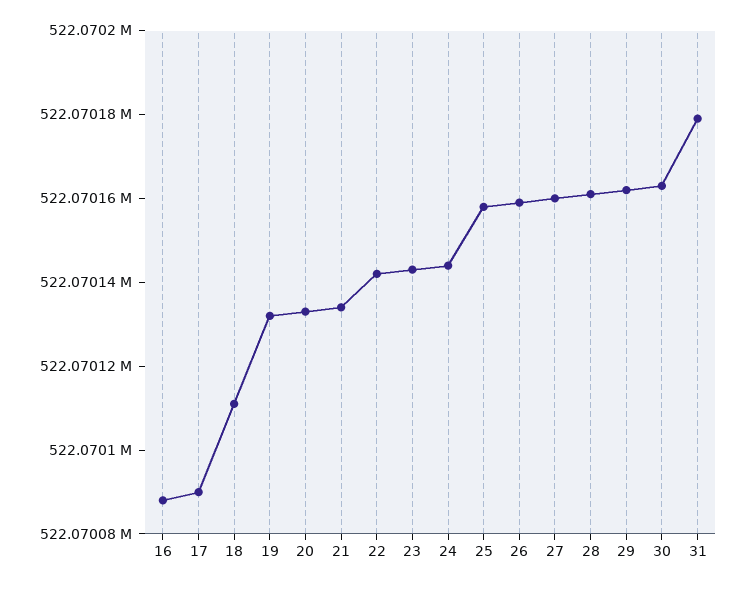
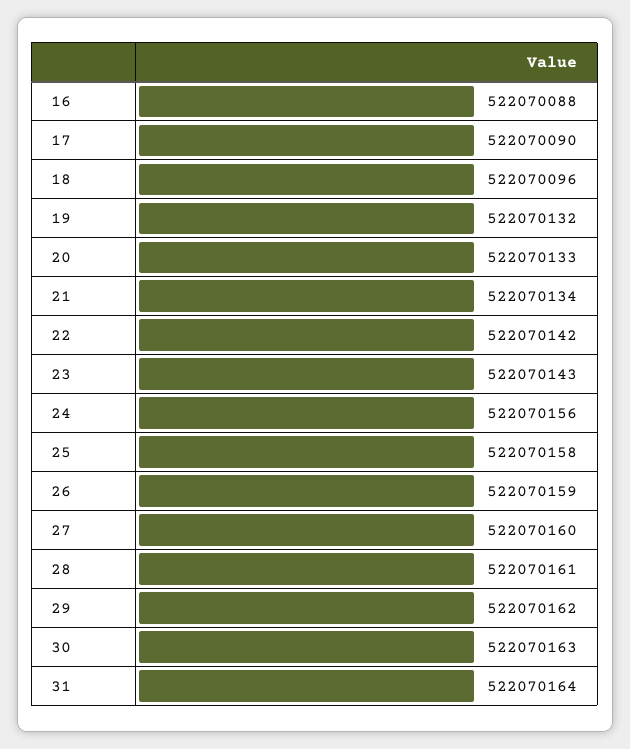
  {
    "16": 522070088,
    "17": 522070090,
-   "18": 522070110,
+   "18": 522070096,
    "19": 522070132,
    "20": 522070133,
    "21": 522070134,
    "22": 522070142,
    "23": 522070143,
-   "24": 522070145,
+   "24": 522070156,
    "25": 522070158,
    "26": 522070159,
    "27": 522070160,
    "28": 522070161,
    "29": 522070162,
    "30": 522070163,
-   "31": 522070180
+   "31": 522070164
  }

